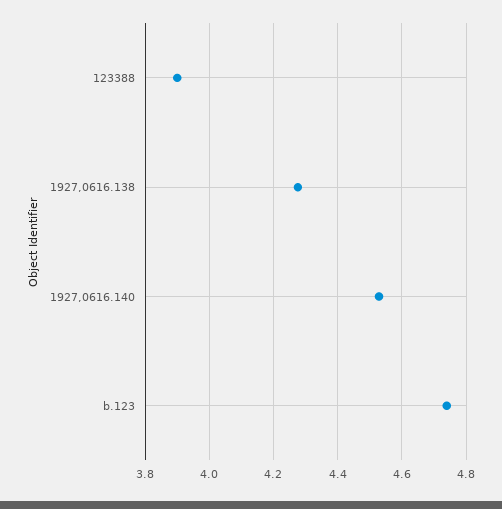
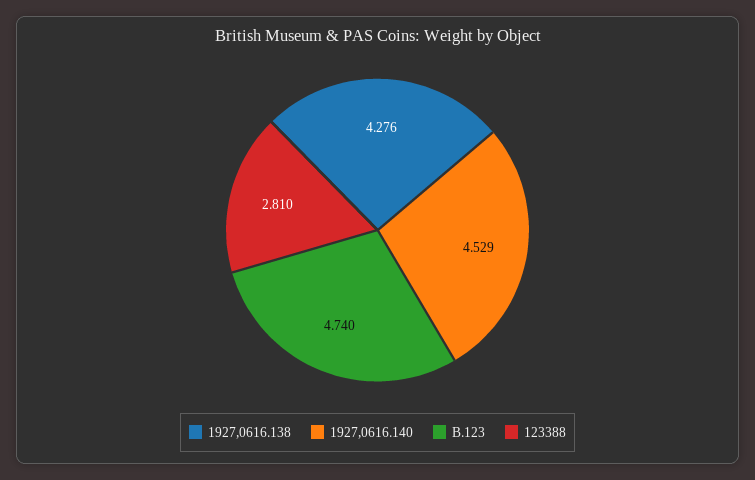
  {
-   "123388": 3.9,
+   "123388": 2.81,
    "1927,0616.138": 4.276,
    "1927,0616.140": 4.529,
    "b.123": 4.74
  }

